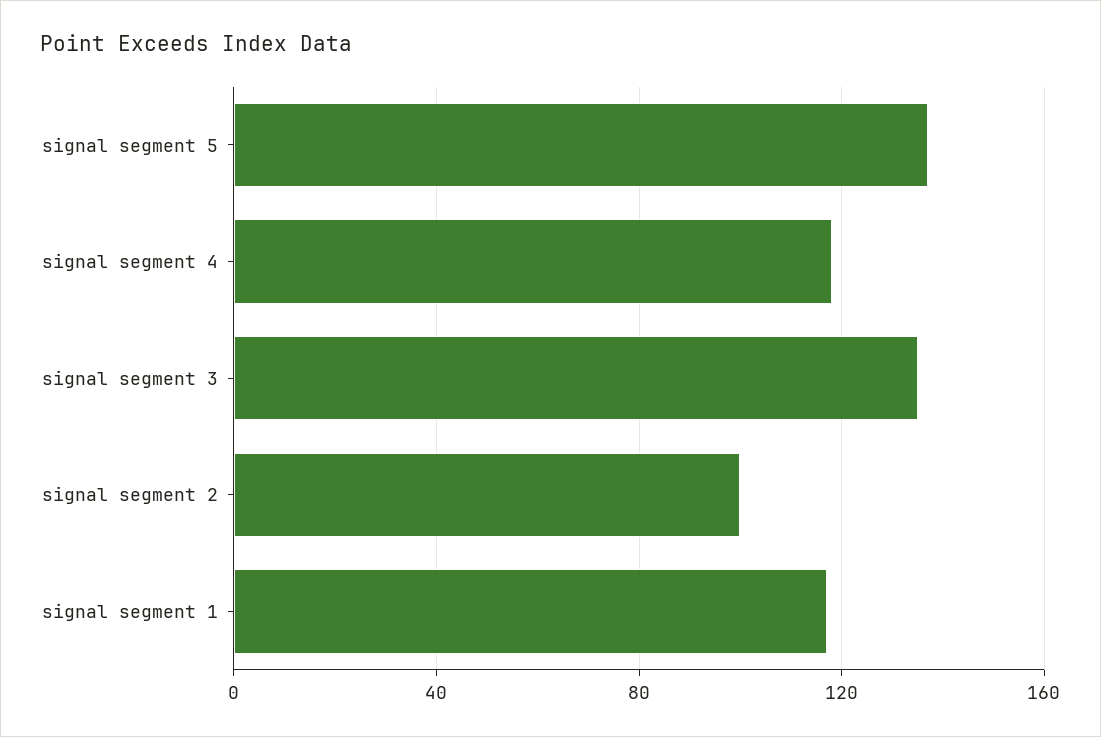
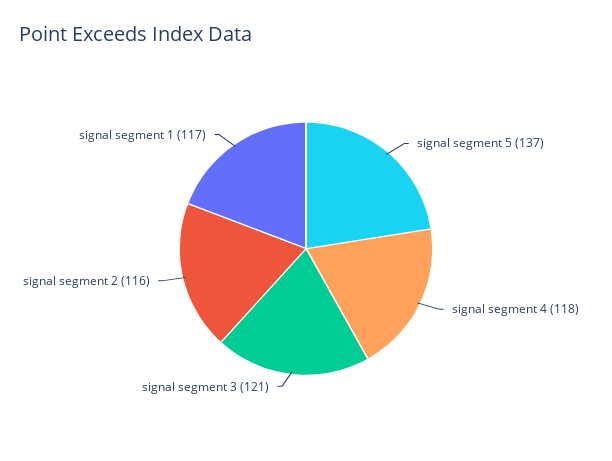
  {
    "signal segment 5": 137,
    "signal segment 4": 118,
-   "signal segment 3": 135,
+   "signal segment 3": 121,
-   "signal segment 2": 100,
+   "signal segment 2": 116,
    "signal segment 1": 117
  }

